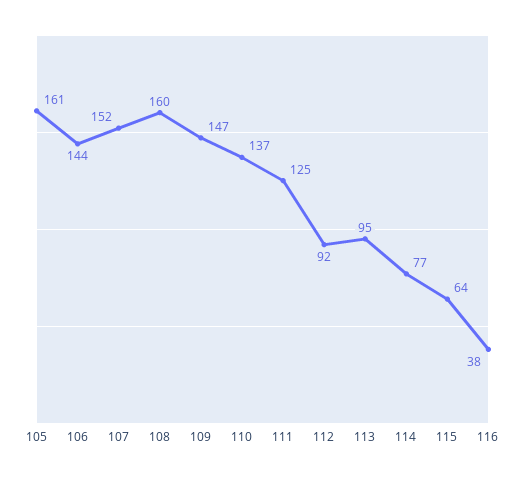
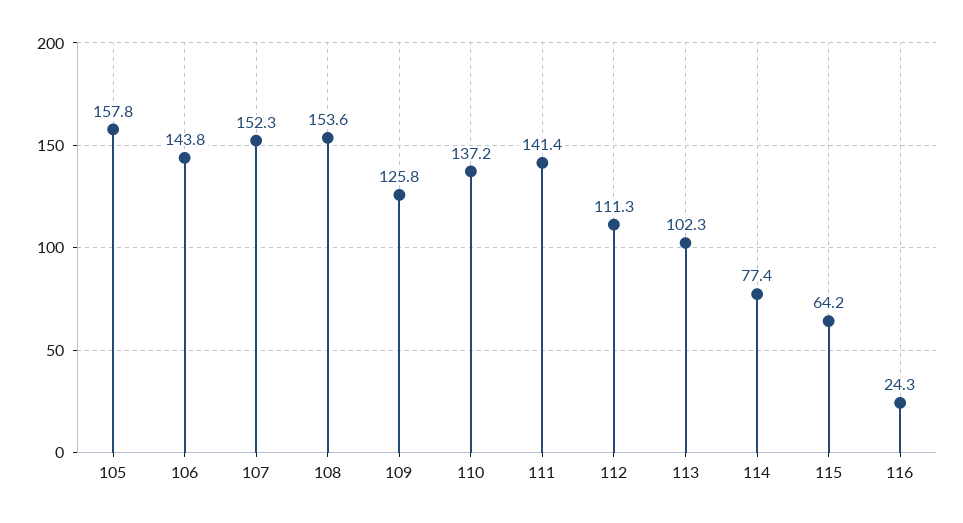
  {
-   "105": 161,
+   "105": 157.8,
    "106": 143.8,
    "107": 152.3,
-   "108": 160,
+   "108": 153.6,
-   "109": 147,
+   "109": 125.8,
    "110": 137.2,
-   "111": 125,
+   "111": 141.4,
-   "112": 92,
+   "112": 111.3,
-   "113": 95,
+   "113": 102.3,
    "114": 77.4,
    "115": 64.2,
-   "116": 38
+   "116": 24.3
  }

